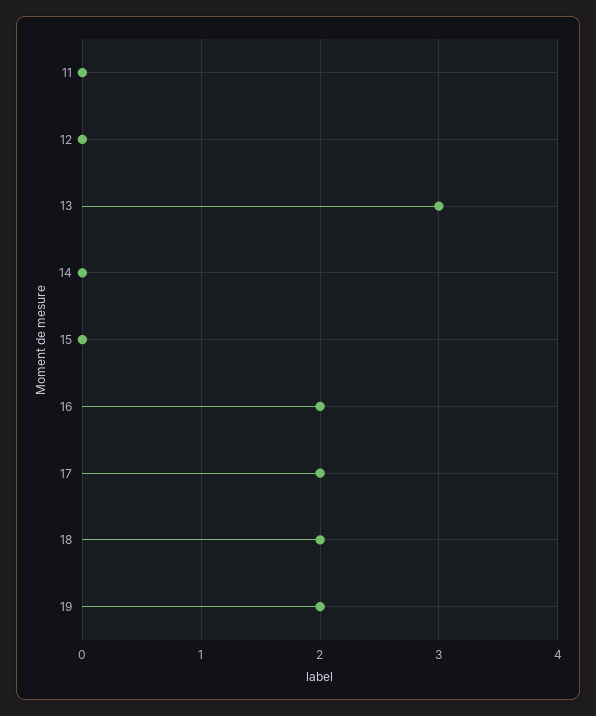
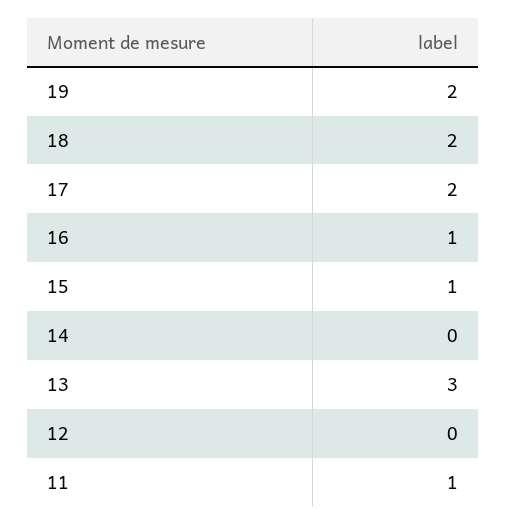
  {
-   "11": 0,
+   "11": 1,
    "12": 0,
    "13": 3,
    "14": 0,
-   "15": 0,
+   "15": 1,
-   "16": 2,
+   "16": 1,
    "17": 2,
    "18": 2,
    "19": 2
  }

